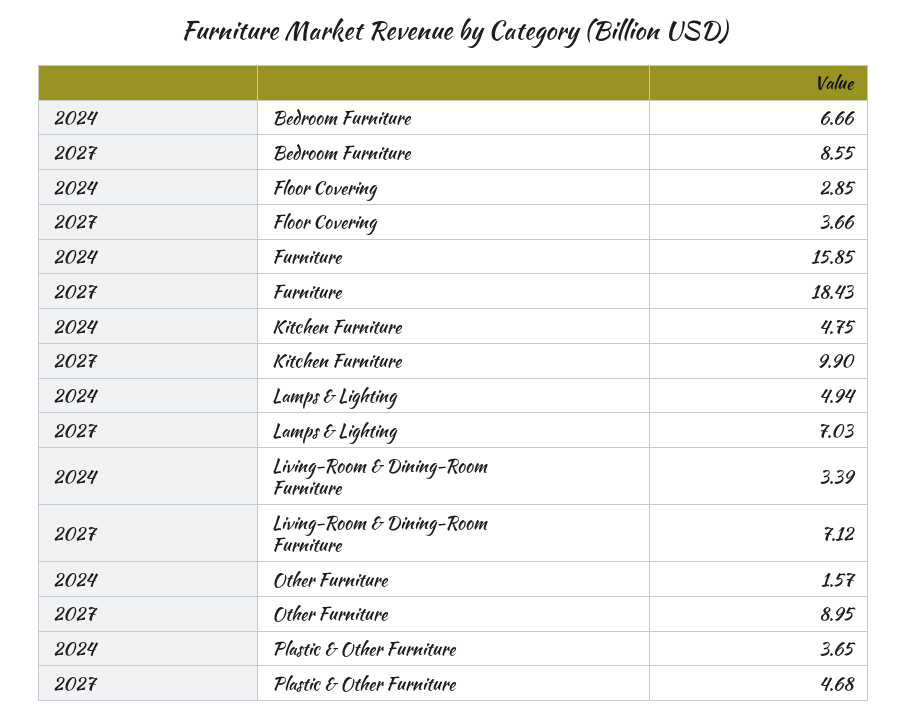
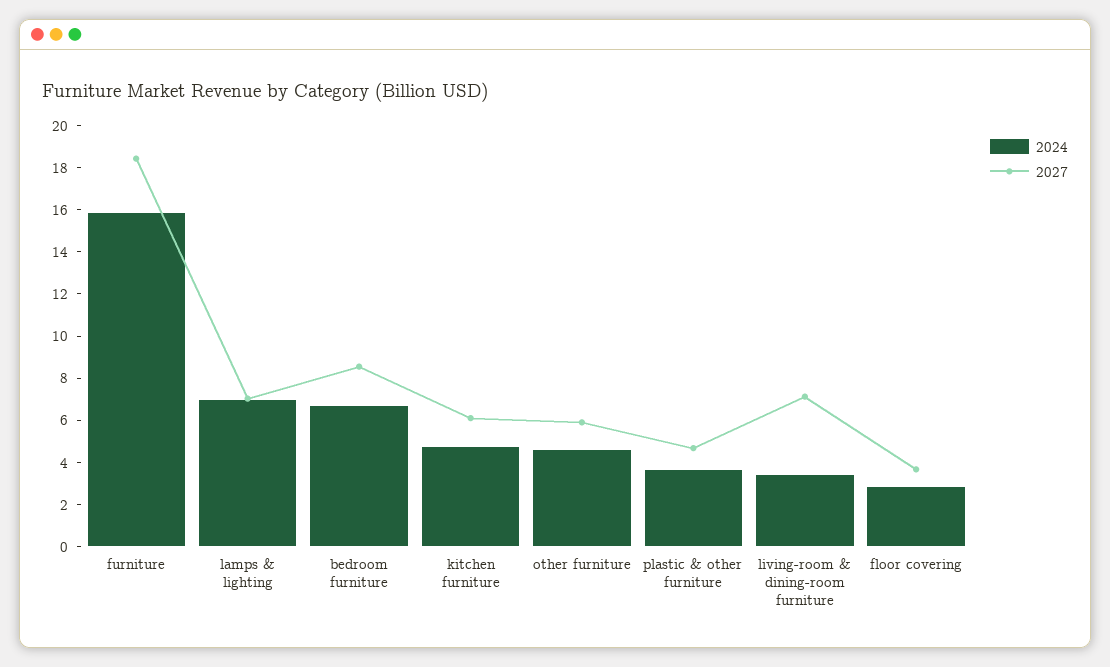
  {
    "2024": {
      "Bedroom Furniture": 6.66,
      "Floor Covering": 2.85,
      "Furniture": 15.85,
      "Kitchen Furniture": 4.75,
-     "Lamps & Lighting": 4.94,
+     "Lamps & Lighting": 7,
      "Living-Room & Dining-Room Furniture": 3.39,
-     "Other Furniture": 1.57,
+     "Other Furniture": 4.5,
      "Plastic & Other Furniture": 3.65
    },
    "2027": {
      "Bedroom Furniture": 8.55,
      "Floor Covering": 3.66,
      "Furniture": 18.43,
-     "Kitchen Furniture": 9.9,
+     "Kitchen Furniture": 6,
      "Lamps & Lighting": 7.03,
      "Living-Room & Dining-Room Furniture": 7.12,
-     "Other Furniture": 8.95,
+     "Other Furniture": 6,
      "Plastic & Other Furniture": 4.68
    }
  }

